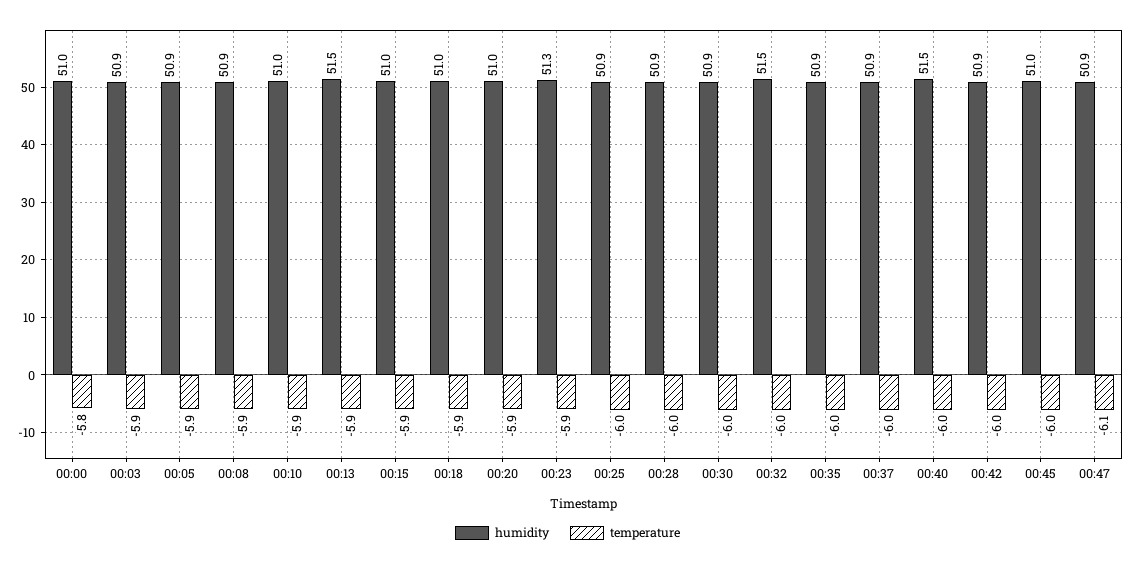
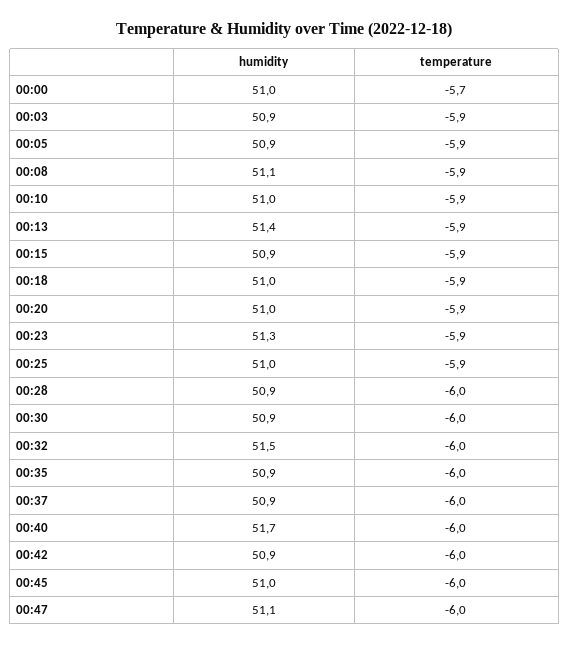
  {
    "humidity": {
      "00:00": 51,
      "00:03": 50.9,
      "00:05": 50.9,
-     "00:08": 50.9,
+     "00:08": 51.1,
      "00:10": 51,
-     "00:13": 51.5,
+     "00:13": 51.4,
-     "00:15": 51,
+     "00:15": 50.9,
      "00:18": 51,
      "00:20": 51,
      "00:23": 51.3,
-     "00:25": 50.9,
+     "00:25": 51,
      "00:28": 50.9,
      "00:30": 50.9,
      "00:32": 51.5,
      "00:35": 50.9,
      "00:37": 50.9,
-     "00:40": 51.5,
+     "00:40": 51.7,
      "00:42": 50.9,
      "00:45": 51,
-     "00:47": 50.9
+     "00:47": 51.1
    },
    "temperature": {
-     "00:00": -5.8,
+     "00:00": -5.7,
      "00:03": -5.9,
      "00:05": -5.9,
      "00:08": -5.9,
      "00:10": -5.9,
      "00:13": -5.9,
      "00:15": -5.9,
      "00:18": -5.9,
      "00:20": -5.9,
      "00:23": -5.9,
-     "00:25": -6,
+     "00:25": -5.9,
      "00:28": -6,
      "00:30": -6,
      "00:32": -6,
      "00:35": -6,
      "00:37": -6,
      "00:40": -6,
      "00:42": -6,
      "00:45": -6,
-     "00:47": -6.1
+     "00:47": -6
    }
  }

